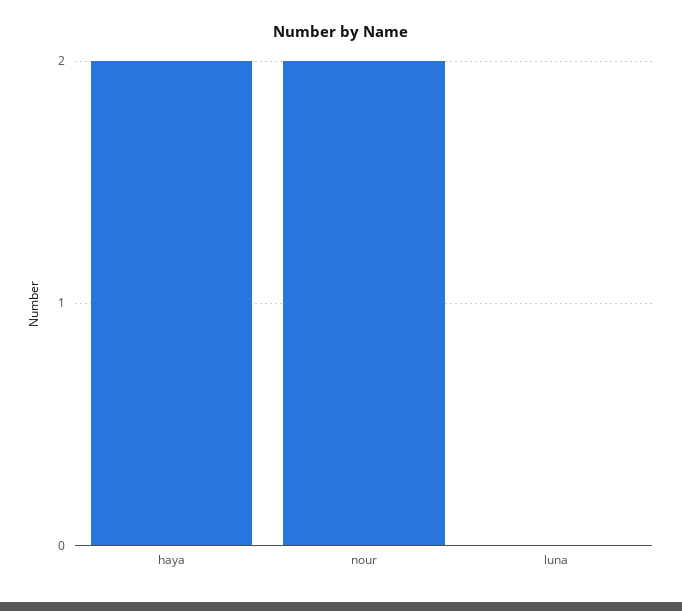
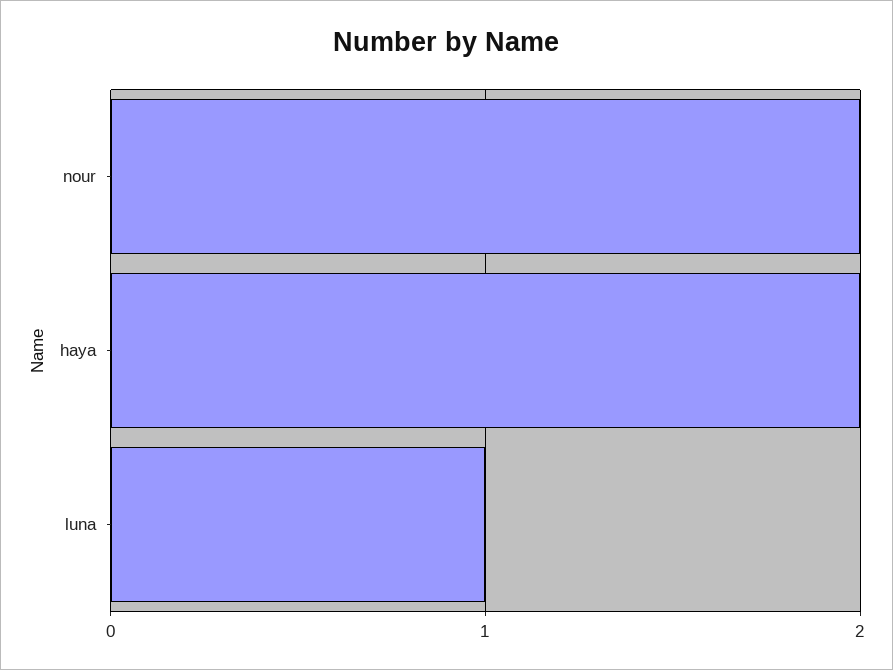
  {
    "haya": 2,
    "nour": 2,
-   "luna": 0
+   "luna": 1
  }

